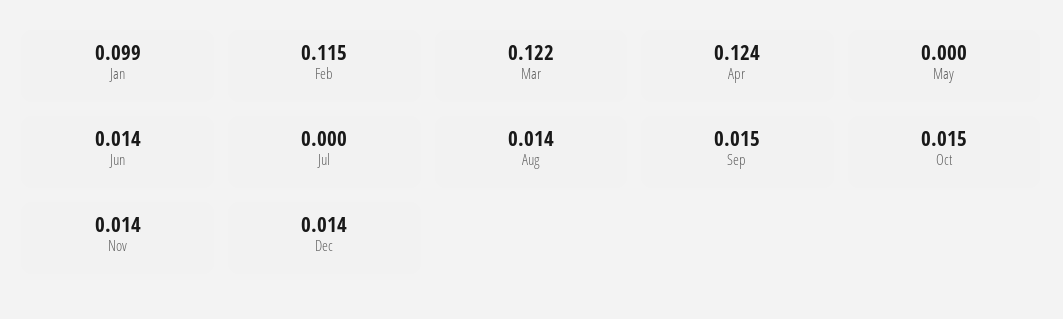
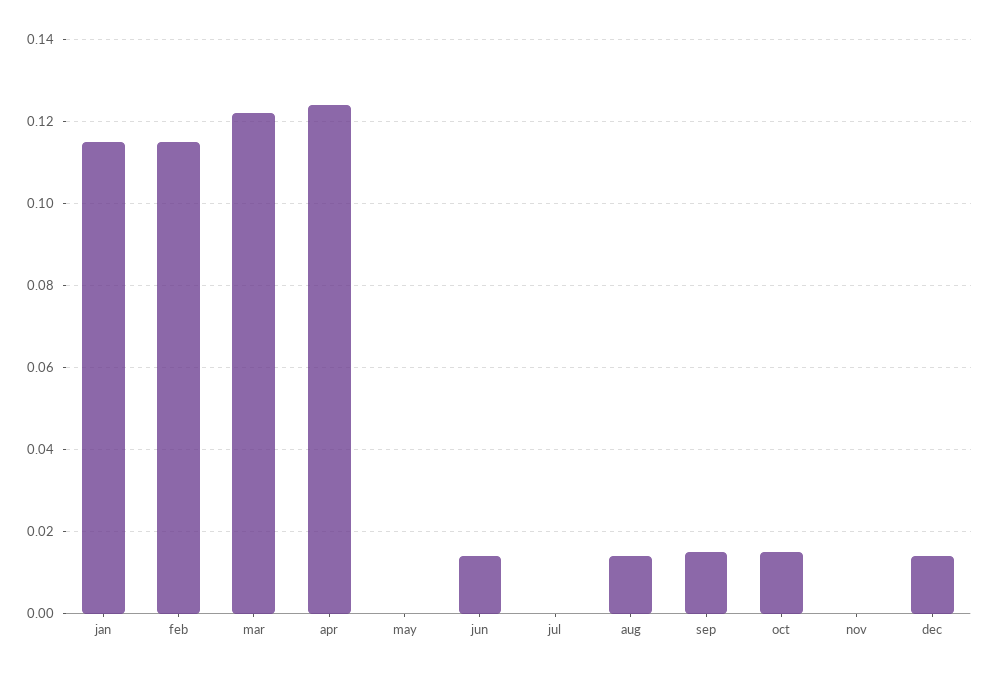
  {
-   "Jan": 0.099,
+   "Jan": 0.115,
    "Feb": 0.115,
    "Mar": 0.122,
    "Apr": 0.124,
    "May": 0,
    "Jun": 0.014,
    "Jul": 0,
    "Aug": 0.014,
    "Sep": 0.015,
    "Oct": 0.015,
-   "Nov": 0.014,
+   "Nov": 0,
    "Dec": 0.014
  }

